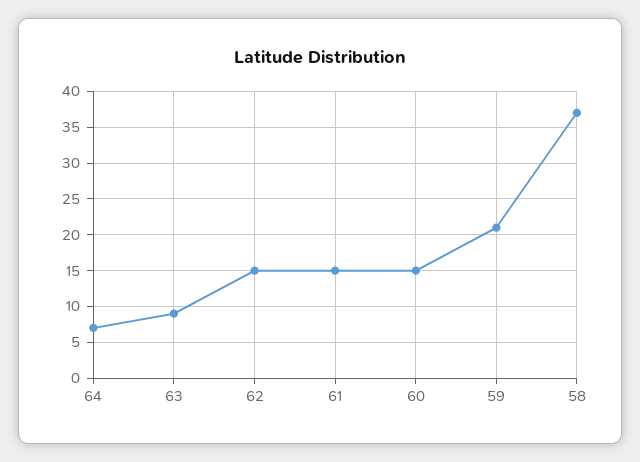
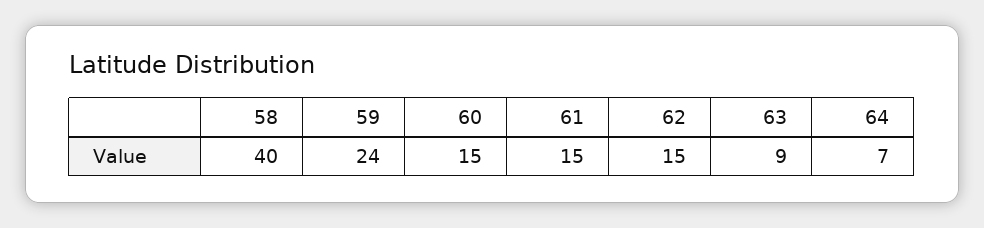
  {
    "64": 7,
    "63": 9,
    "62": 15,
    "61": 15,
    "60": 15,
-   "59": 21,
+   "59": 24,
-   "58": 37
+   "58": 40
  }

